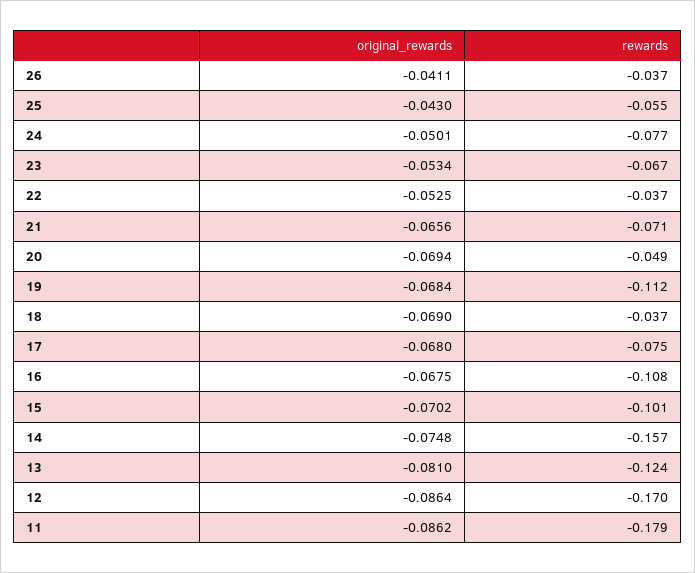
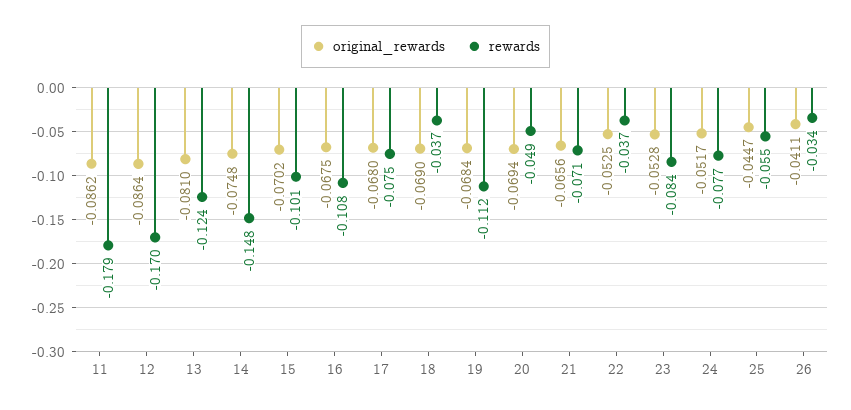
  {
    "original_rewards": {
      "26": -0.0411,
-     "25": -0.043,
+     "25": -0.0447,
-     "24": -0.0501,
+     "24": -0.0517,
-     "23": -0.0534,
+     "23": -0.0528,
      "22": -0.0525,
      "21": -0.0656,
      "20": -0.0694,
      "19": -0.0684,
      "18": -0.069,
      "17": -0.068,
      "16": -0.0675,
      "15": -0.0702,
      "14": -0.0748,
      "13": -0.081,
      "12": -0.0864,
      "11": -0.0862
    },
    "rewards": {
-     "26": -0.037,
+     "26": -0.034,
      "25": -0.055,
      "24": -0.077,
-     "23": -0.067,
+     "23": -0.084,
      "22": -0.037,
      "21": -0.071,
      "20": -0.049,
      "19": -0.112,
      "18": -0.037,
      "17": -0.075,
      "16": -0.108,
      "15": -0.101,
-     "14": -0.157,
+     "14": -0.148,
      "13": -0.124,
      "12": -0.17,
      "11": -0.179
    }
  }

